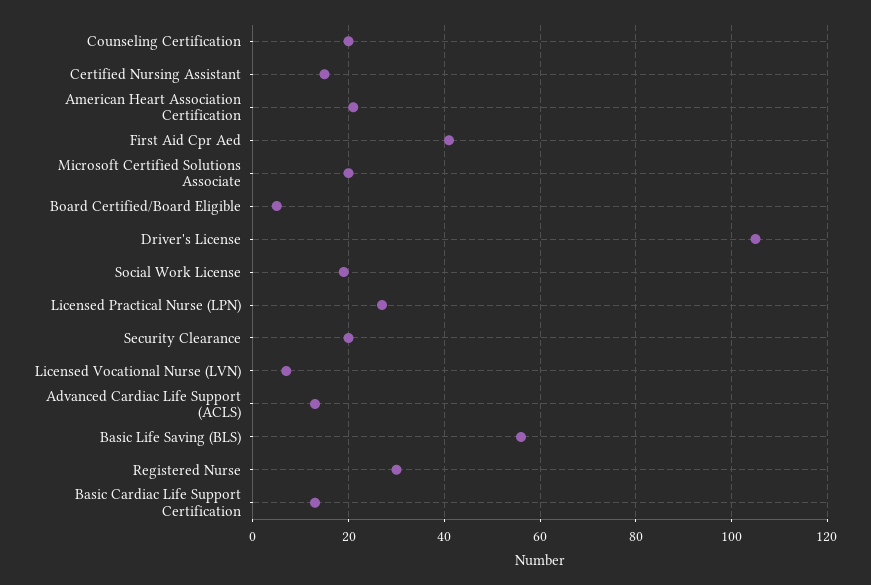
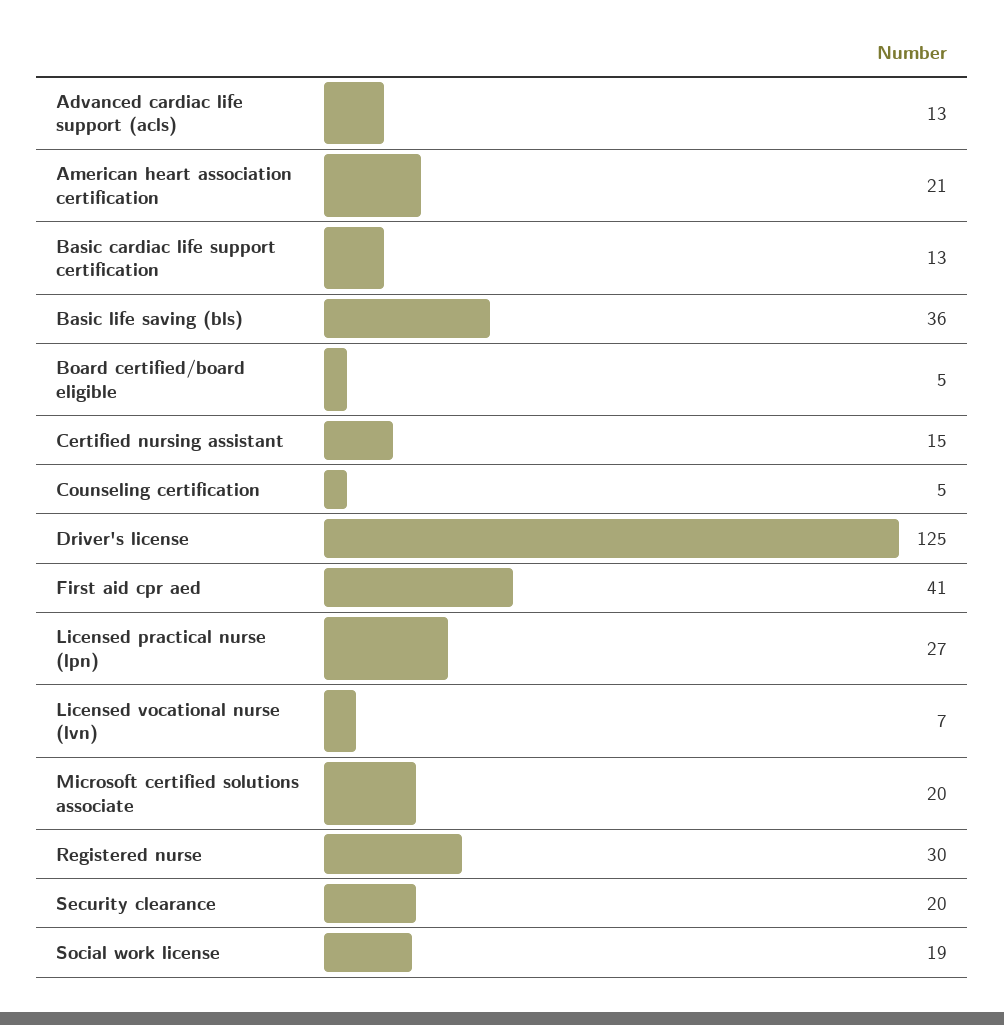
  {
-   "Counseling Certification": 20,
+   "Counseling Certification": 5,
    "Certified Nursing Assistant": 15,
    "American Heart Association Certification": 21,
    "First Aid Cpr Aed": 41,
    "Microsoft Certified Solutions Associate": 20,
    "Board Certified/Board Eligible": 5,
-   "Driver's License": 105,
+   "Driver's License": 125,
    "Social Work License": 19,
    "Licensed Practical Nurse (LPN)": 27,
    "Security Clearance": 20,
    "Licensed Vocational Nurse (LVN)": 7,
    "Advanced Cardiac Life Support (ACLS)": 13,
-   "Basic Life Saving (BLS)": 55,
+   "Basic Life Saving (BLS)": 36,
    "Registered Nurse": 30,
    "Basic Cardiac Life Support Certification": 13
  }

